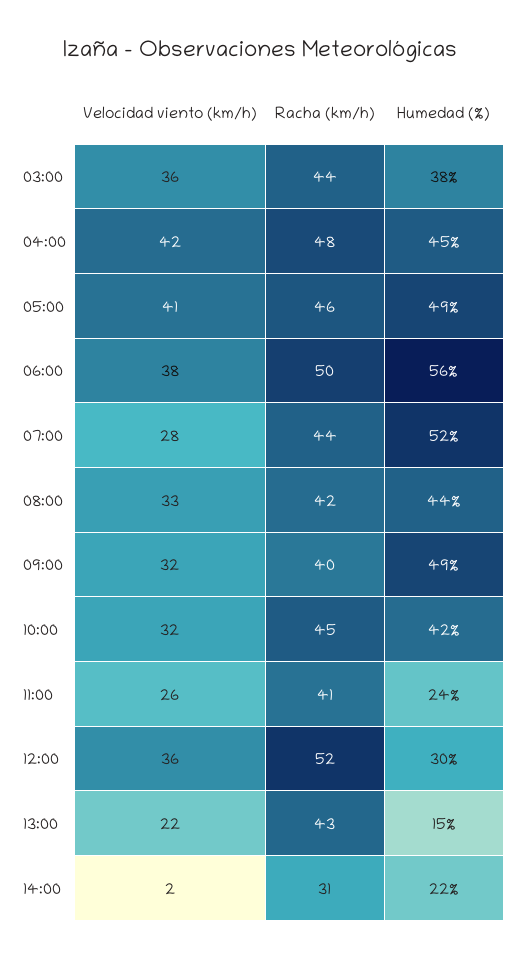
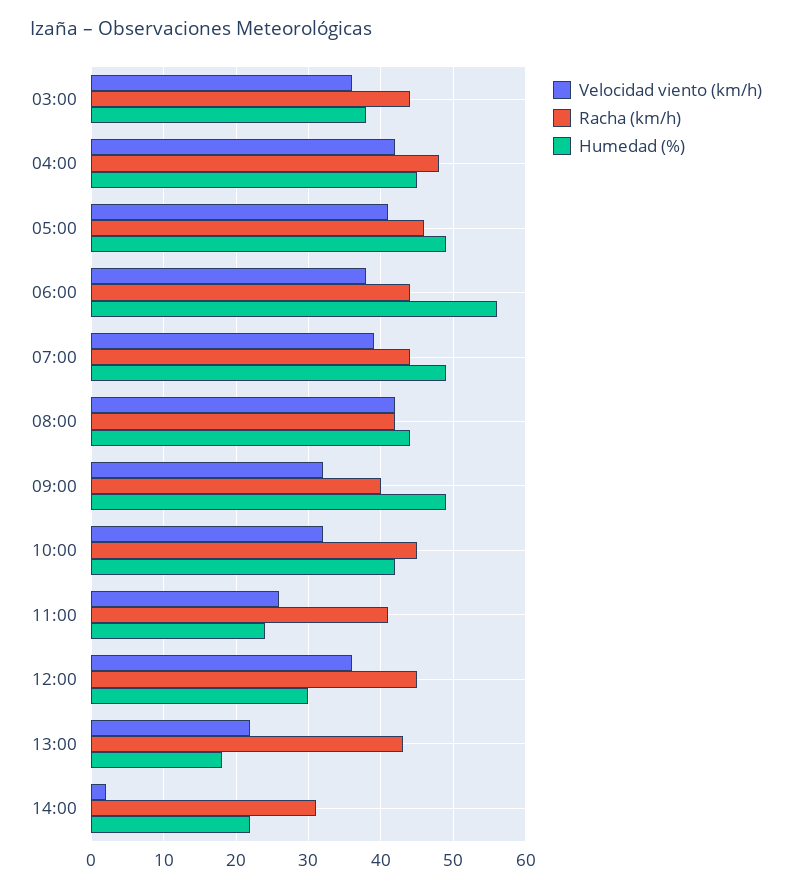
  {
    "Velocidad viento (km/h)": {
      "03:00": 36,
      "04:00": 42,
      "05:00": 41,
      "06:00": 38,
-     "07:00": 28,
+     "07:00": 39,
-     "08:00": 33,
+     "08:00": 42,
      "09:00": 32,
      "10:00": 32,
      "11:00": 26,
      "12:00": 36,
      "13:00": 22,
      "14:00": 2
    },
    "Racha (km/h)": {
      "03:00": 44,
      "04:00": 48,
      "05:00": 46,
-     "06:00": 50,
+     "06:00": 44,
      "07:00": 44,
      "08:00": 42,
      "09:00": 40,
      "10:00": 45,
      "11:00": 41,
-     "12:00": 52,
+     "12:00": 45,
      "13:00": 43,
      "14:00": 31
    },
    "Humedad (%)": {
      "03:00": 38,
      "04:00": 45,
      "05:00": 49,
      "06:00": 56,
-     "07:00": 52,
+     "07:00": 49,
      "08:00": 44,
      "09:00": 49,
      "10:00": 42,
      "11:00": 24,
      "12:00": 30,
-     "13:00": 15,
+     "13:00": 18,
      "14:00": 22
    }
  }

